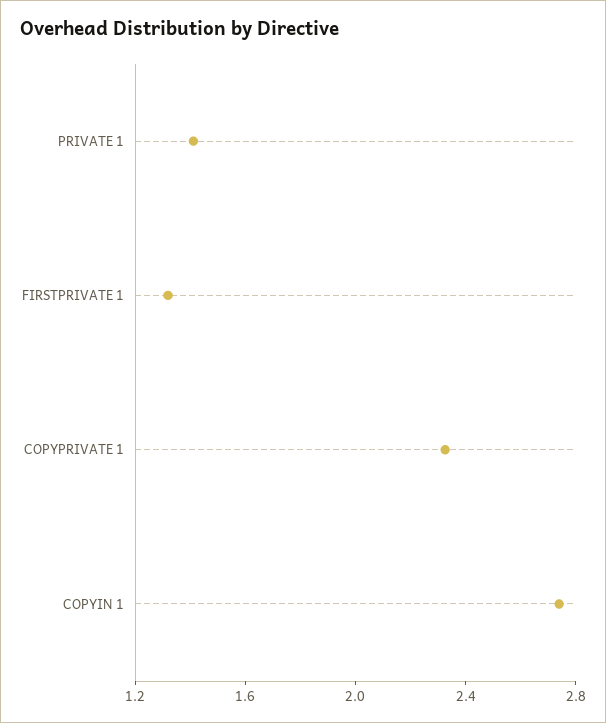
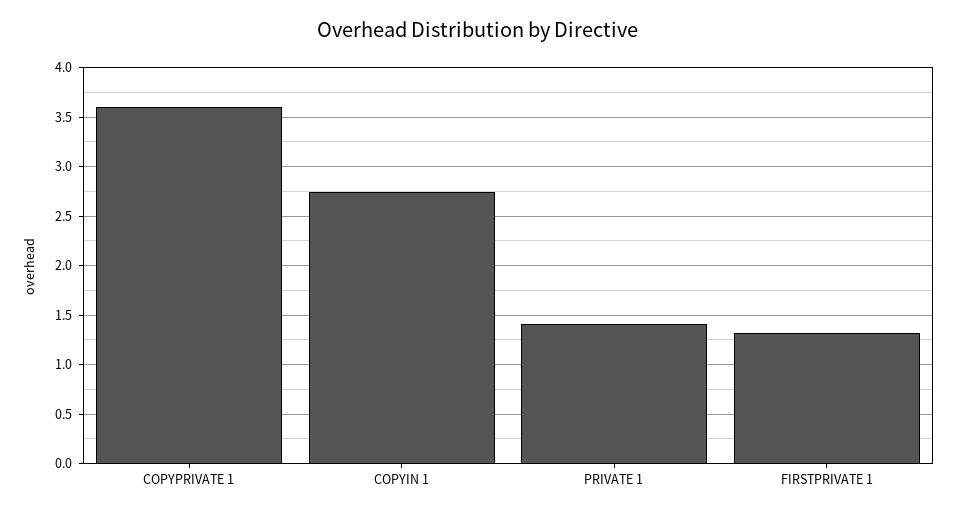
  {
    "PRIVATE 1": 1.4,
    "FIRSTPRIVATE 1": 1.3,
-   "COPYPRIVATE 1": 2.3,
+   "COPYPRIVATE 1": 3.6,
    "COPYIN 1": 2.7
  }

